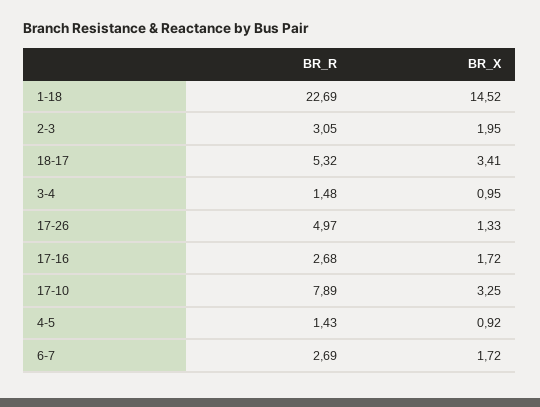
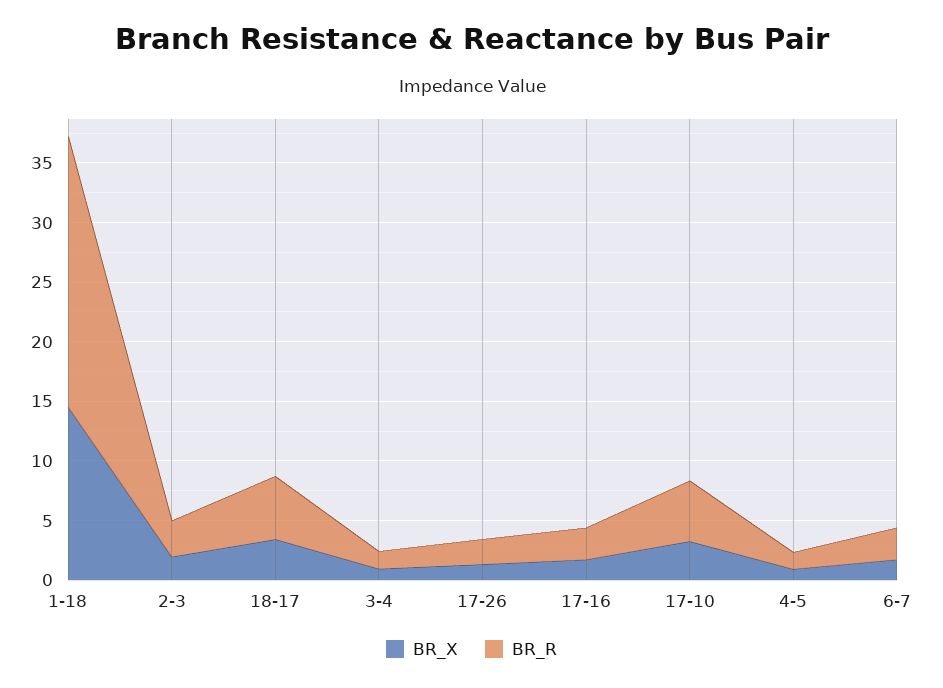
  {
    "BR_R": {
      "1-18": 22.69,
      "2-3": 3.05,
      "18-17": 5.32,
      "3-4": 1.48,
-     "17-26": 4.97,
+     "17-26": 2,
      "17-16": 2.68,
-     "17-10": 7.89,
+     "17-10": 5,
      "4-5": 1.43,
      "6-7": 2.69
    },
    "BR_X": {
      "1-18": 14.52,
      "2-3": 1.95,
      "18-17": 3.41,
      "3-4": 0.95,
      "17-26": 1.33,
      "17-16": 1.72,
      "17-10": 3.25,
      "4-5": 0.92,
      "6-7": 1.72
    }
  }

